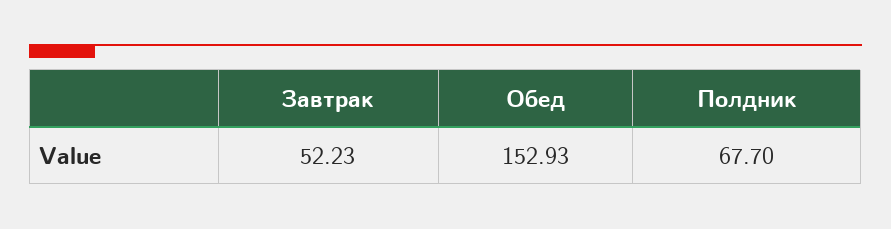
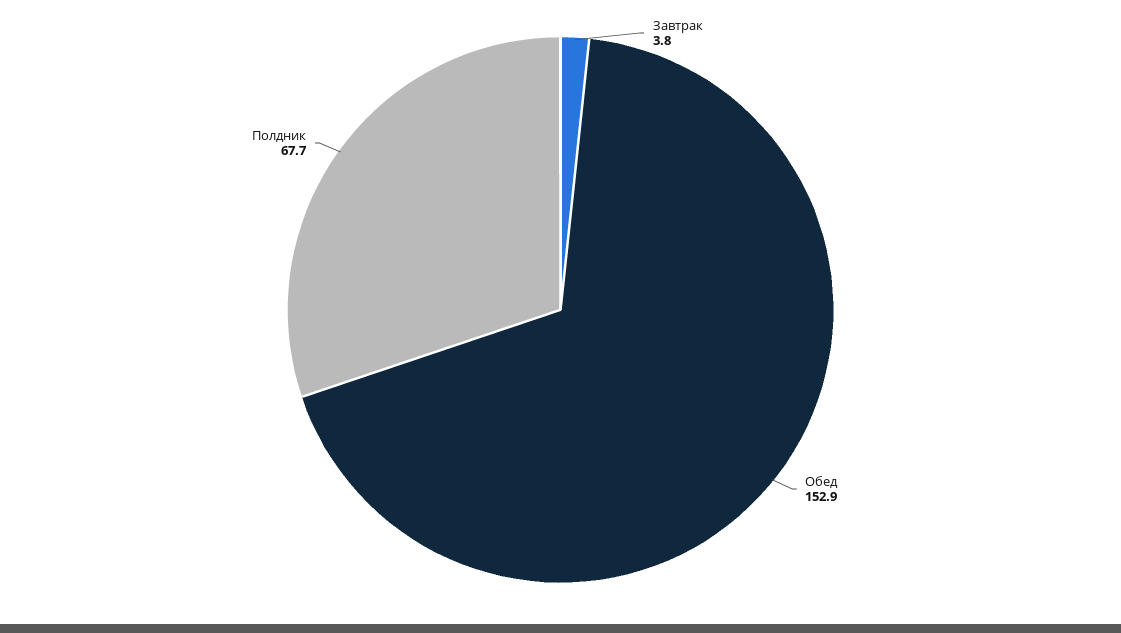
  {
-   "Завтрак": 52.23,
+   "Завтрак": 3.8,
    "Обед": 152.93,
    "Полдник": 67.7
  }

